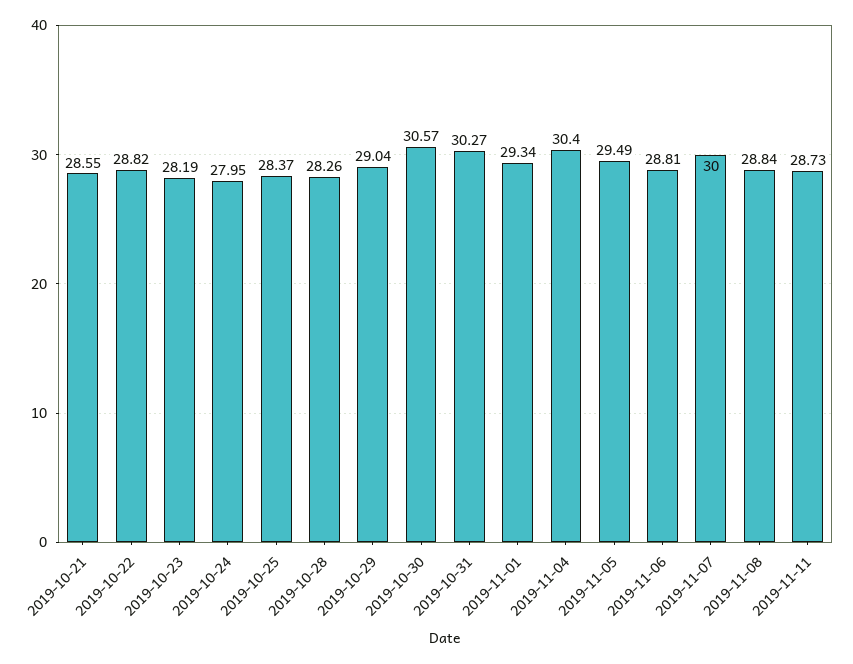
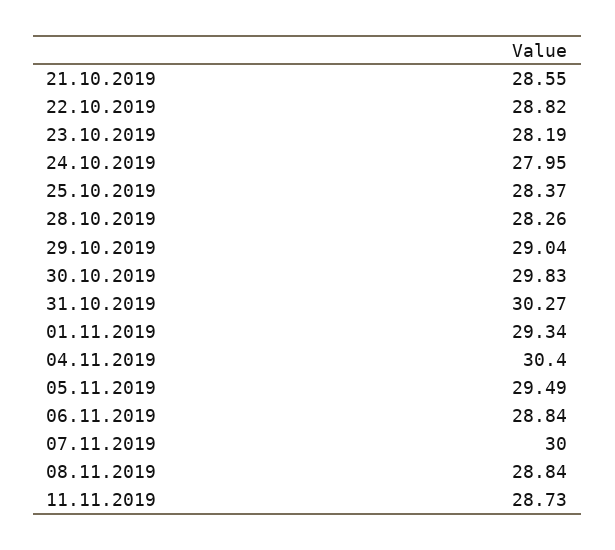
  {
    "2019-10-21": 28.55,
    "2019-10-22": 28.82,
    "2019-10-23": 28.19,
    "2019-10-24": 27.95,
    "2019-10-25": 28.37,
    "2019-10-28": 28.26,
    "2019-10-29": 29.04,
-   "2019-10-30": 30.57,
+   "2019-10-30": 29.83,
    "2019-10-31": 30.27,
    "2019-11-01": 29.34,
    "2019-11-04": 30.4,
    "2019-11-05": 29.49,
-   "2019-11-06": 28.81,
+   "2019-11-06": 28.84,
    "2019-11-07": 30,
    "2019-11-08": 28.84,
    "2019-11-11": 28.73
  }

